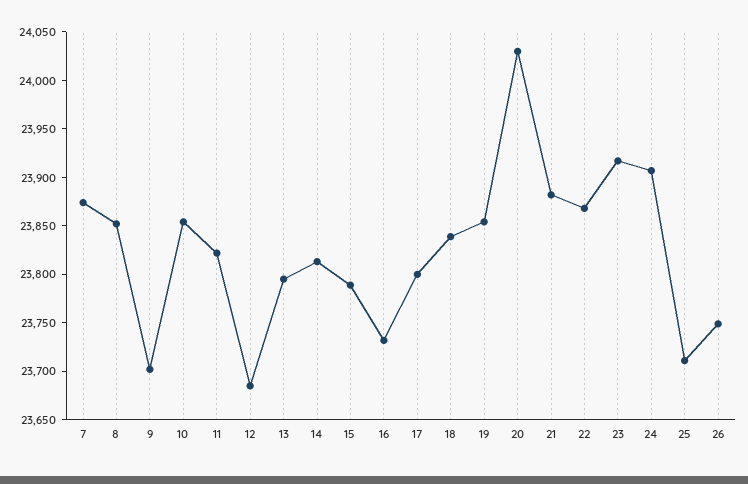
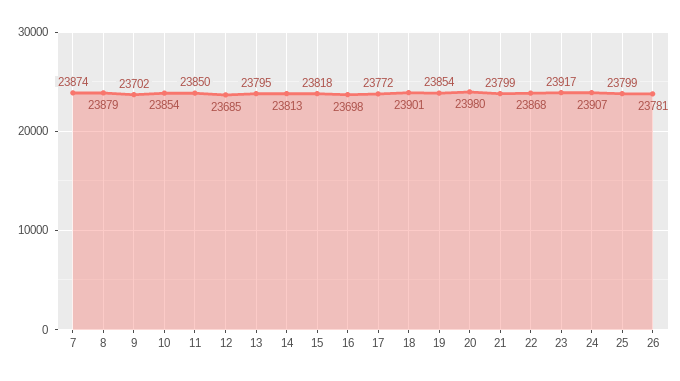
  {
    "7": 23874,
-   "8": 23850,
+   "8": 23879,
    "9": 23702,
    "10": 23854,
-   "11": 23820,
+   "11": 23850,
    "12": 23685,
    "13": 23795,
    "14": 23813,
-   "15": 23790,
+   "15": 23818,
-   "16": 23730,
+   "16": 23698,
-   "17": 23800,
+   "17": 23772,
-   "18": 23840,
+   "18": 23901,
    "19": 23854,
-   "20": 24030,
+   "20": 23980,
-   "21": 23880,
+   "21": 23799,
    "22": 23868,
    "23": 23917,
    "24": 23907,
-   "25": 23710,
+   "25": 23799,
-   "26": 23750
+   "26": 23781
  }

